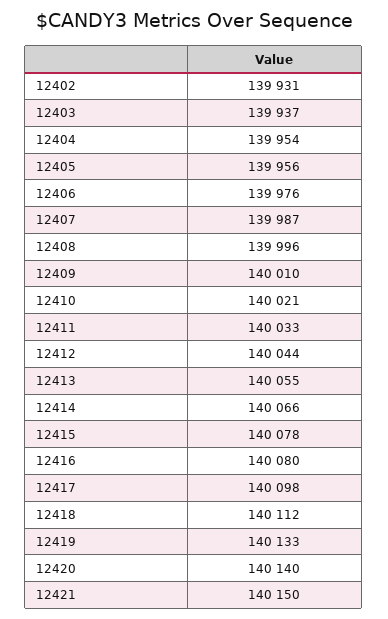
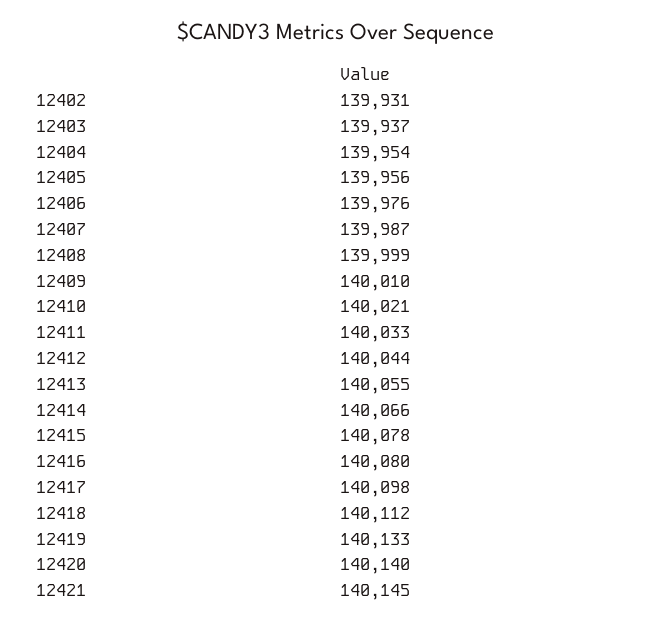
  {
    "12402": 139931,
    "12403": 139937,
    "12404": 139954,
    "12405": 139956,
    "12406": 139976,
    "12407": 139987,
-   "12408": 139996,
+   "12408": 139999,
    "12409": 140010,
    "12410": 140021,
    "12411": 140033,
    "12412": 140044,
    "12413": 140055,
    "12414": 140066,
    "12415": 140078,
    "12416": 140080,
    "12417": 140098,
    "12418": 140112,
    "12419": 140133,
    "12420": 140140,
-   "12421": 140150
+   "12421": 140145
  }

